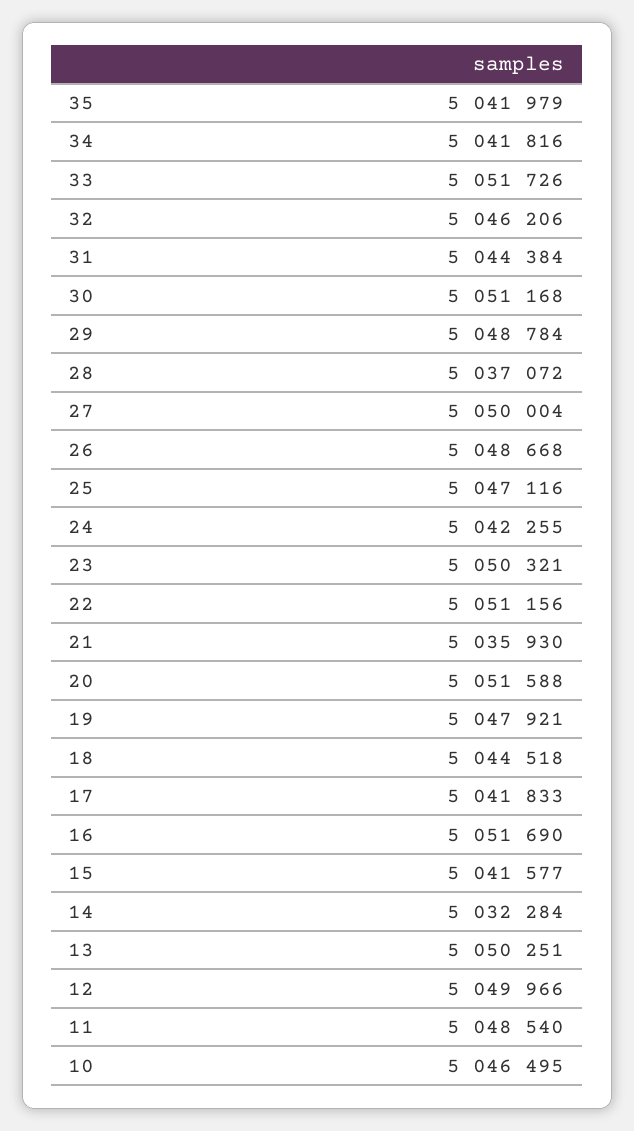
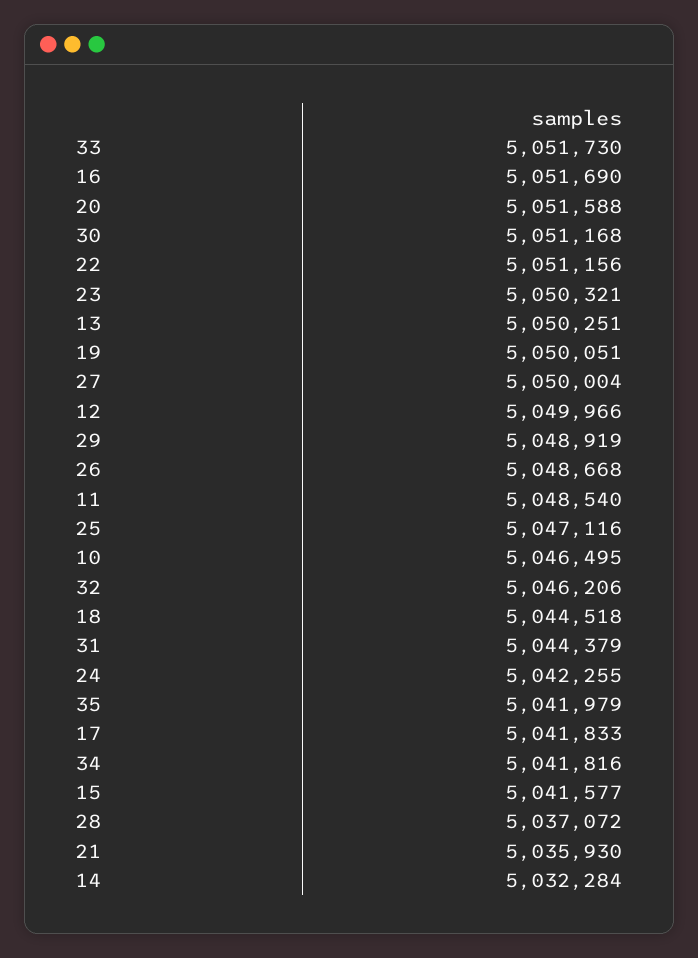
  {
    "35": 5041979,
    "34": 5041816,
-   "33": 5051726,
+   "33": 5051730,
    "32": 5046206,
-   "31": 5044384,
+   "31": 5044379,
    "30": 5051168,
-   "29": 5048784,
+   "29": 5048919,
    "28": 5037072,
    "27": 5050004,
    "26": 5048668,
    "25": 5047116,
    "24": 5042255,
    "23": 5050321,
    "22": 5051156,
    "21": 5035930,
    "20": 5051588,
-   "19": 5047921,
+   "19": 5050051,
    "18": 5044518,
    "17": 5041833,
    "16": 5051690,
    "15": 5041577,
    "14": 5032284,
    "13": 5050251,
    "12": 5049966,
    "11": 5048540,
    "10": 5046495
  }

